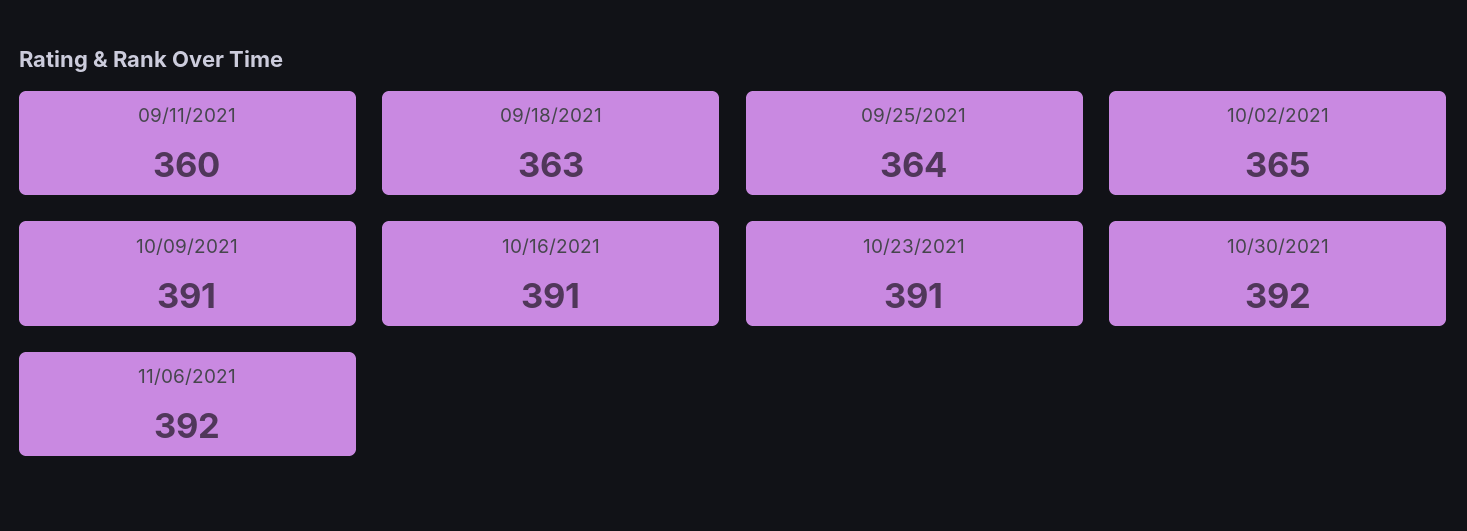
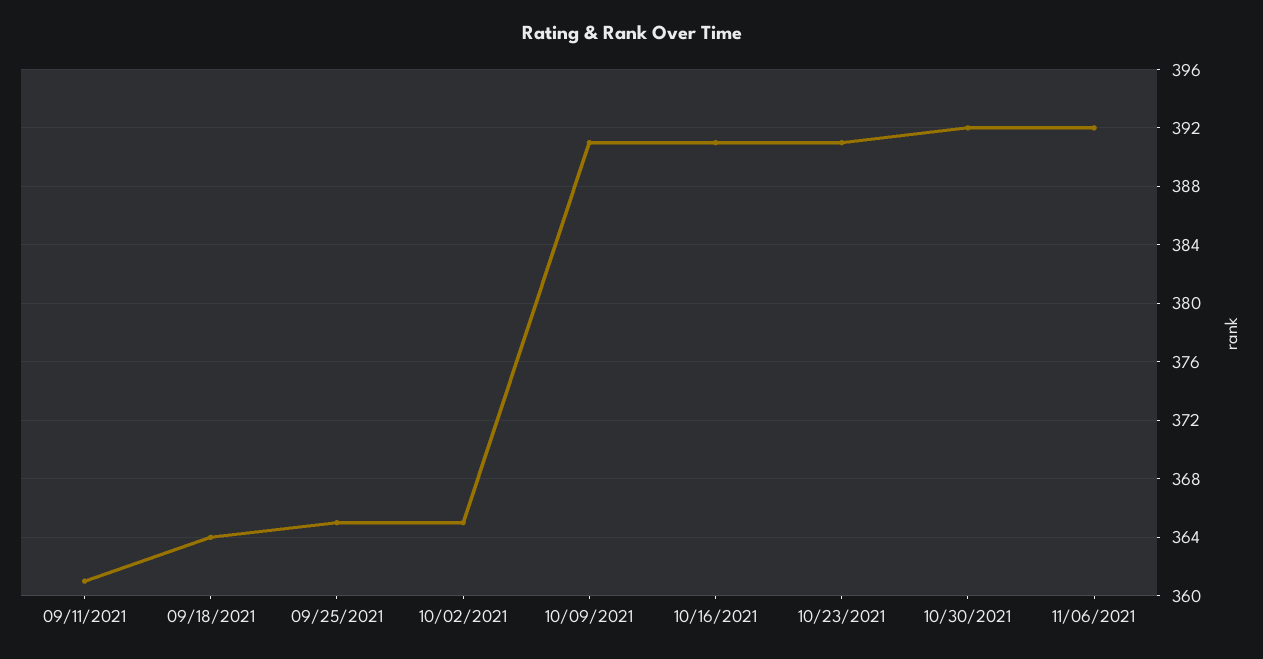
  {
-   "09/11/2021": 360,
+   "09/11/2021": 361,
-   "09/18/2021": 363,
+   "09/18/2021": 364,
-   "09/25/2021": 364,
+   "09/25/2021": 365,
    "10/02/2021": 365,
    "10/09/2021": 391,
    "10/16/2021": 391,
    "10/23/2021": 391,
    "10/30/2021": 392,
    "11/06/2021": 392
  }

